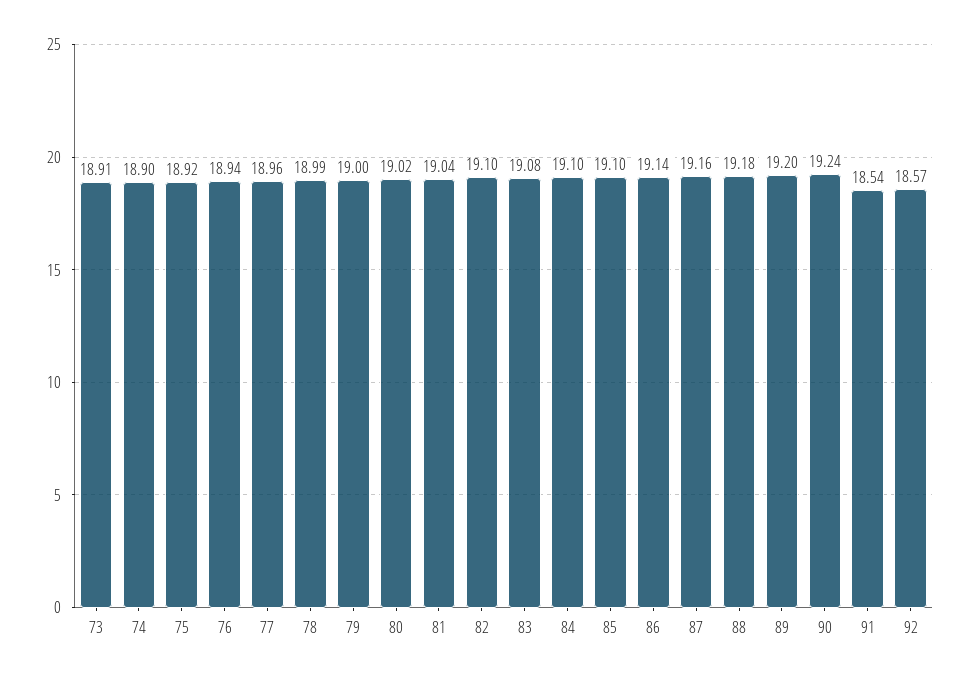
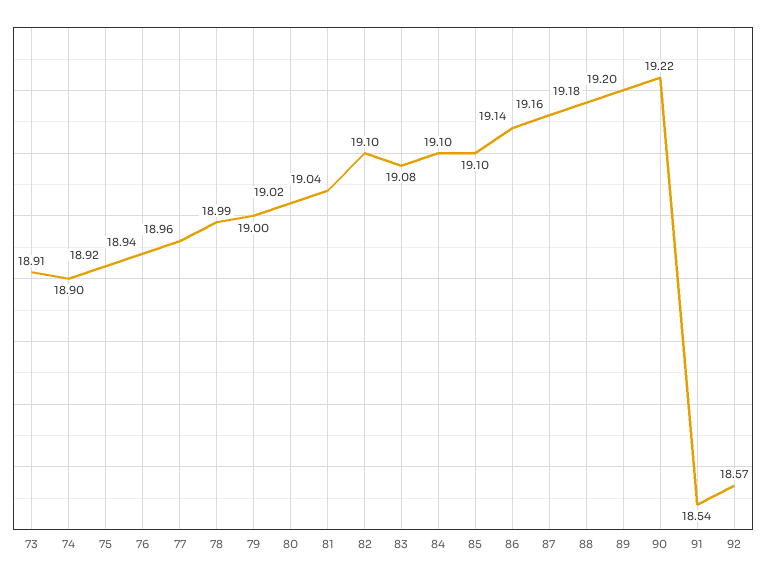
  {
    "73": 18.91,
    "74": 18.9,
    "75": 18.92,
    "76": 18.94,
    "77": 18.96,
    "78": 18.99,
    "79": 19,
    "80": 19.02,
    "81": 19.04,
    "82": 19.1,
    "83": 19.08,
    "84": 19.1,
    "85": 19.1,
    "86": 19.14,
    "87": 19.16,
    "88": 19.18,
    "89": 19.2,
-   "90": 19.24,
+   "90": 19.22,
    "91": 18.54,
    "92": 18.57
  }

